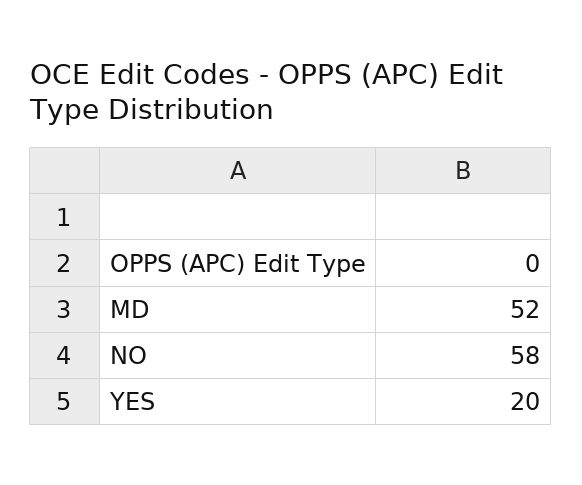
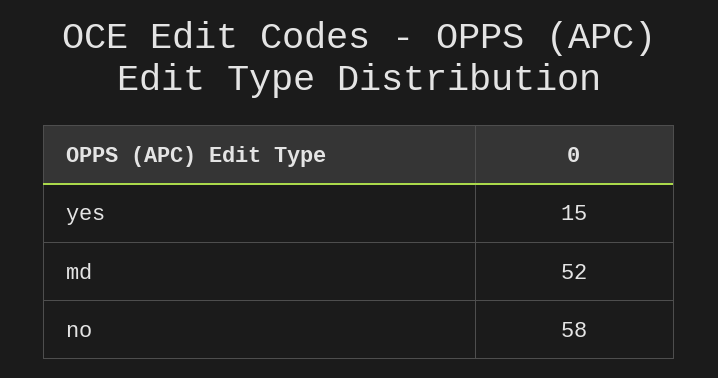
  {
    "MD": 52,
    "NO": 58,
-   "YES": 20
+   "YES": 15
  }

